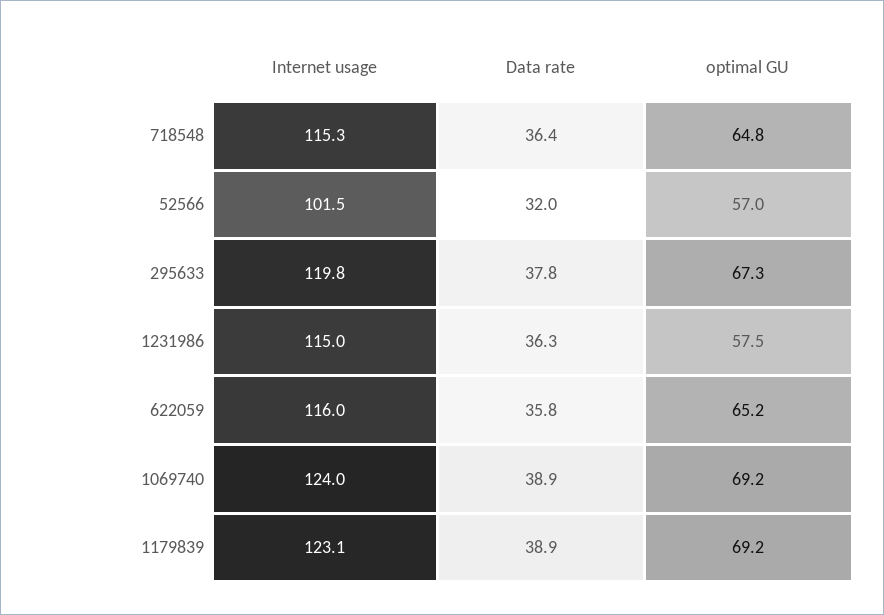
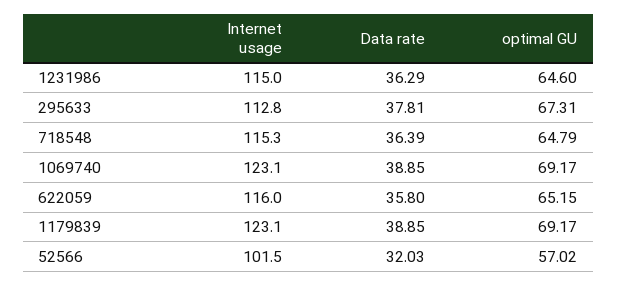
  {
    "Internet usage": {
      "718548": 115.3,
      "52566": 101.5,
-     "295633": 119.8,
+     "295633": 112.8,
      "1231986": 115,
      "622059": 116,
-     "1069740": 124,
+     "1069740": 123.1,
      "1179839": 123.1
    },
    "Data rate": {
      "718548": 36.39,
      "52566": 32.03,
      "295633": 37.81,
      "1231986": 36.29,
      "622059": 35.8,
      "1069740": 38.85,
      "1179839": 38.85
    },
    "optimal GU": {
      "718548": 64.79,
      "52566": 57.02,
      "295633": 67.31,
-     "1231986": 57.5,
+     "1231986": 64.6,
      "622059": 65.15,
      "1069740": 69.17,
      "1179839": 69.17
    }
  }

